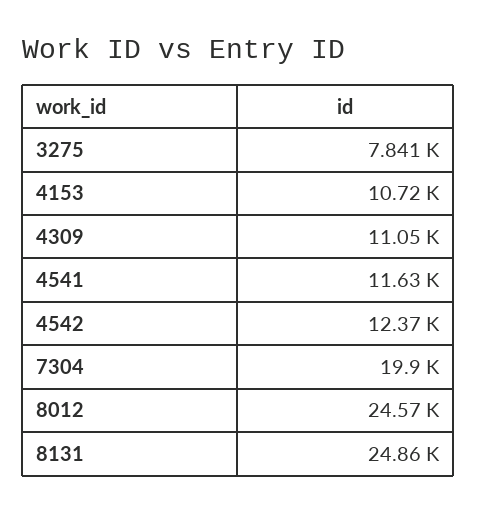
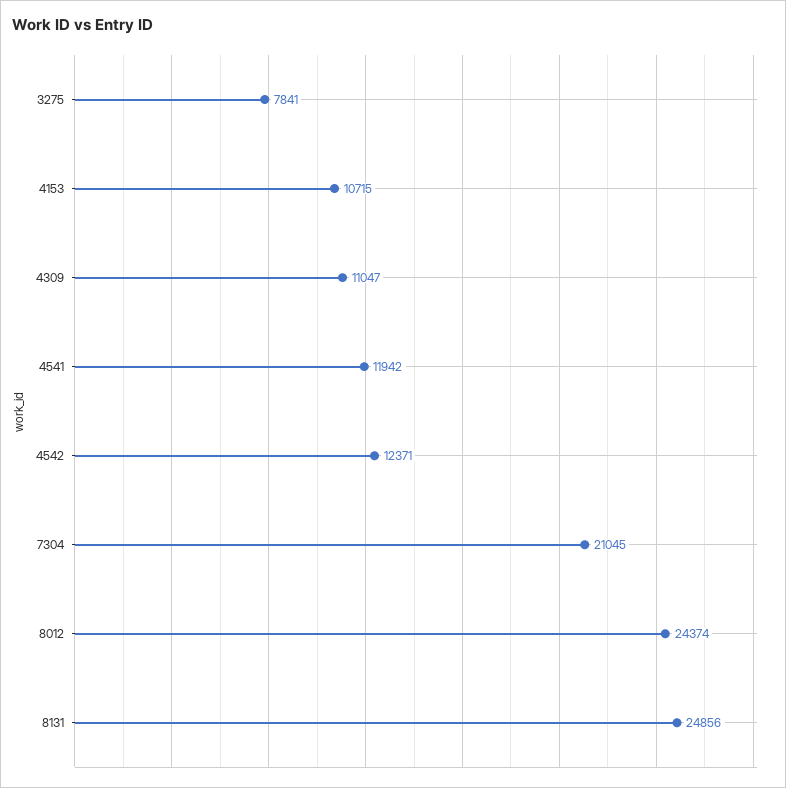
  {
    "3275": 7841,
    "4153": 10715,
    "4309": 11047,
-   "4541": 11630,
+   "4541": 11942,
    "4542": 12371,
-   "7304": 19900,
+   "7304": 21045,
-   "8012": 24570,
+   "8012": 24374,
    "8131": 24856
  }

